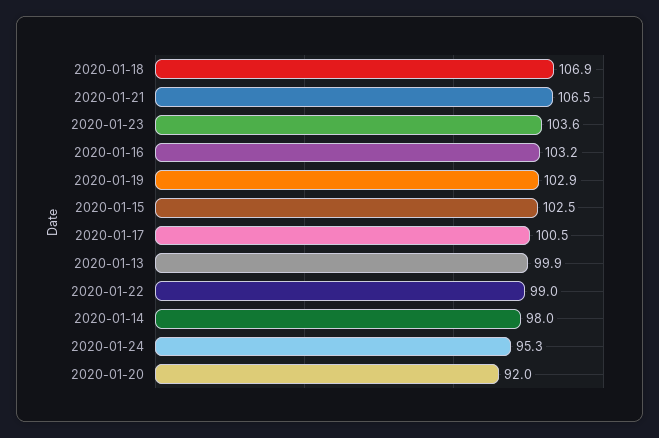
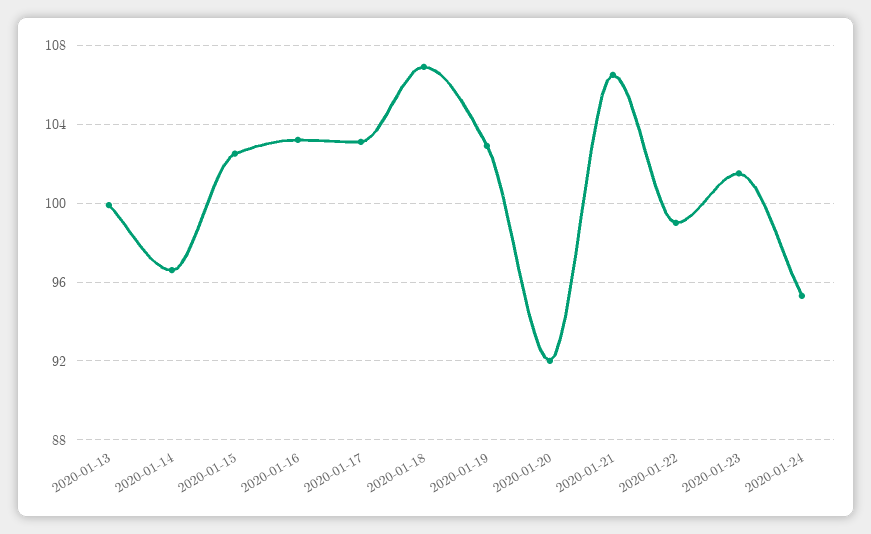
  {
    "2020-01-18": 106.9,
    "2020-01-21": 106.5,
-   "2020-01-23": 103.6,
+   "2020-01-23": 101.5,
    "2020-01-16": 103.2,
    "2020-01-19": 102.9,
    "2020-01-15": 102.5,
-   "2020-01-17": 100.5,
+   "2020-01-17": 103,
    "2020-01-13": 99.9,
    "2020-01-22": 99,
-   "2020-01-14": 98,
+   "2020-01-14": 96.5,
    "2020-01-24": 95.3,
    "2020-01-20": 92
  }

